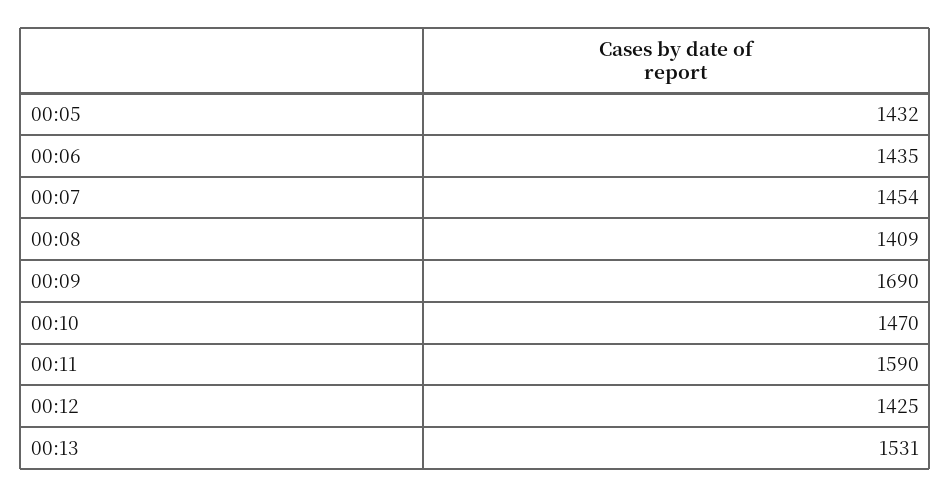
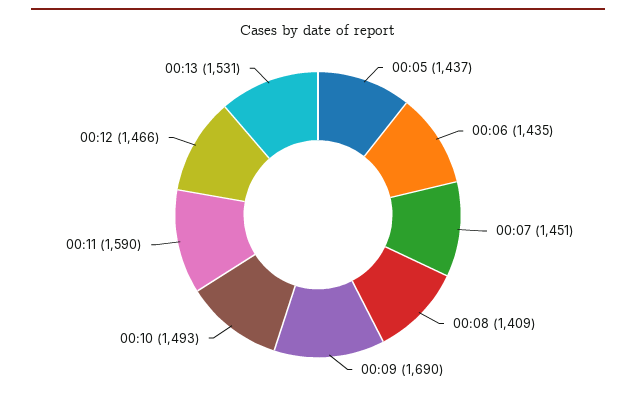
  {
-   "00:05": 1432,
+   "00:05": 1437,
    "00:06": 1435,
-   "00:07": 1454,
+   "00:07": 1451,
    "00:08": 1409,
    "00:09": 1690,
-   "00:10": 1470,
+   "00:10": 1493,
    "00:11": 1590,
-   "00:12": 1425,
+   "00:12": 1466,
    "00:13": 1531
  }

